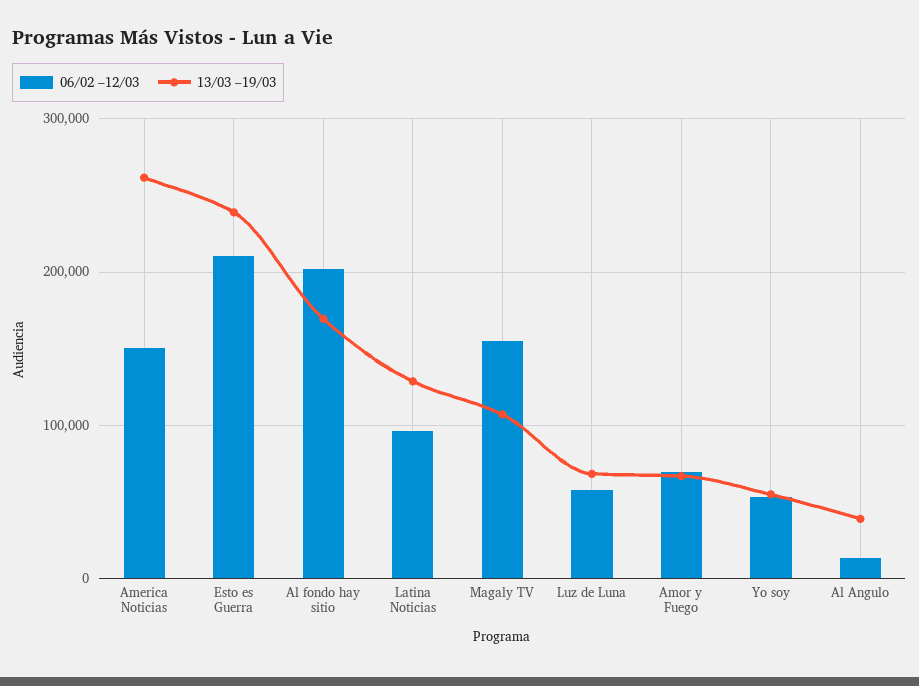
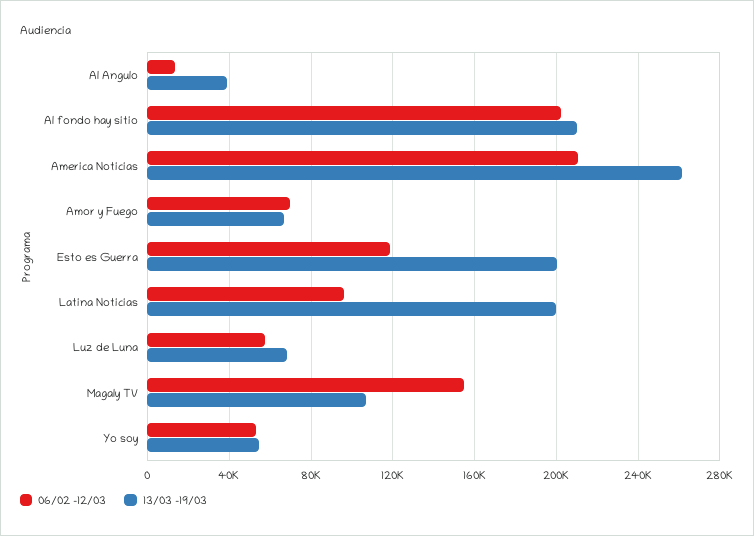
  {
    "06/02 –12/03": {
-     "America Noticias": 150000,
+     "America Noticias": 210000,
-     "Esto es Guerra": 210000,
+     "Esto es Guerra": 120000,
      "Al fondo hay sitio": 200000,
      "Latina Noticias": 95000,
      "Magaly TV": 155000,
      "Luz de Luna": 55000,
      "Amor y Fuego": 70000,
      "Yo soy": 55000,
      "Al Angulo": 15000
    },
    "13/03 –19/03": {
      "America Noticias": 260000,
-     "Esto es Guerra": 240000,
+     "Esto es Guerra": 200000,
-     "Al fondo hay sitio": 170000,
+     "Al fondo hay sitio": 210000,
-     "Latina Noticias": 130000,
+     "Latina Noticias": 200000,
      "Magaly TV": 105000,
      "Luz de Luna": 70000,
      "Amor y Fuego": 65000,
      "Yo soy": 55000,
      "Al Angulo": 40000
    }
  }

